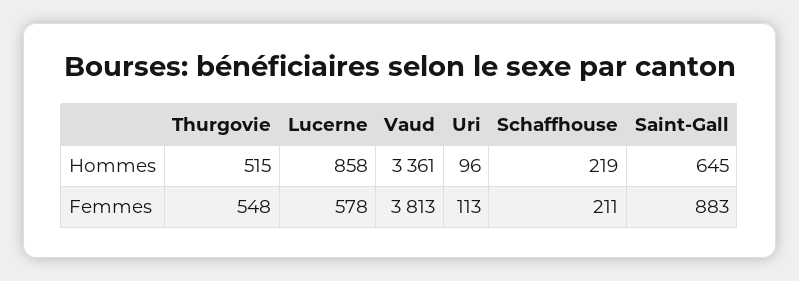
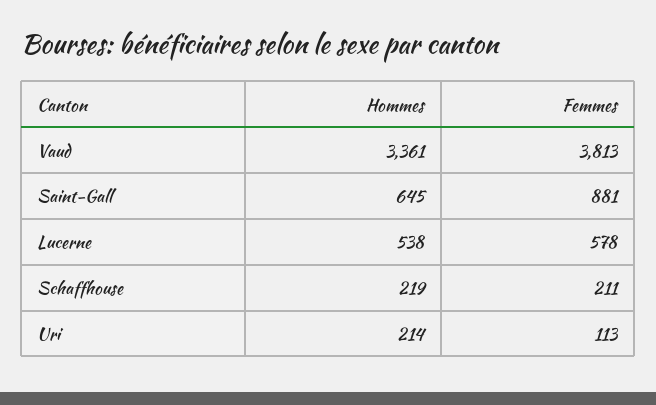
  {
-   "Thurgovie": {
-     "Hommes": 515,
-     "Femmes": 548
-   },
    "Lucerne": {
-     "Hommes": 858,
+     "Hommes": 538,
      "Femmes": 578
    },
    "Vaud": {
      "Hommes": 3361,
      "Femmes": 3813
    },
    "Uri": {
-     "Hommes": 96,
+     "Hommes": 214,
      "Femmes": 113
    },
    "Schaffhouse": {
      "Hommes": 219,
      "Femmes": 211
    },
    "Saint-Gall": {
      "Hommes": 645,
-     "Femmes": 883
+     "Femmes": 881
    }
  }

